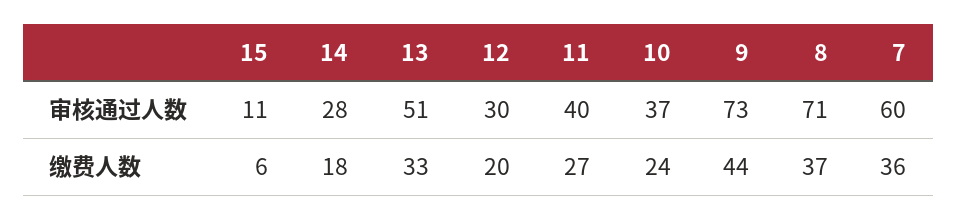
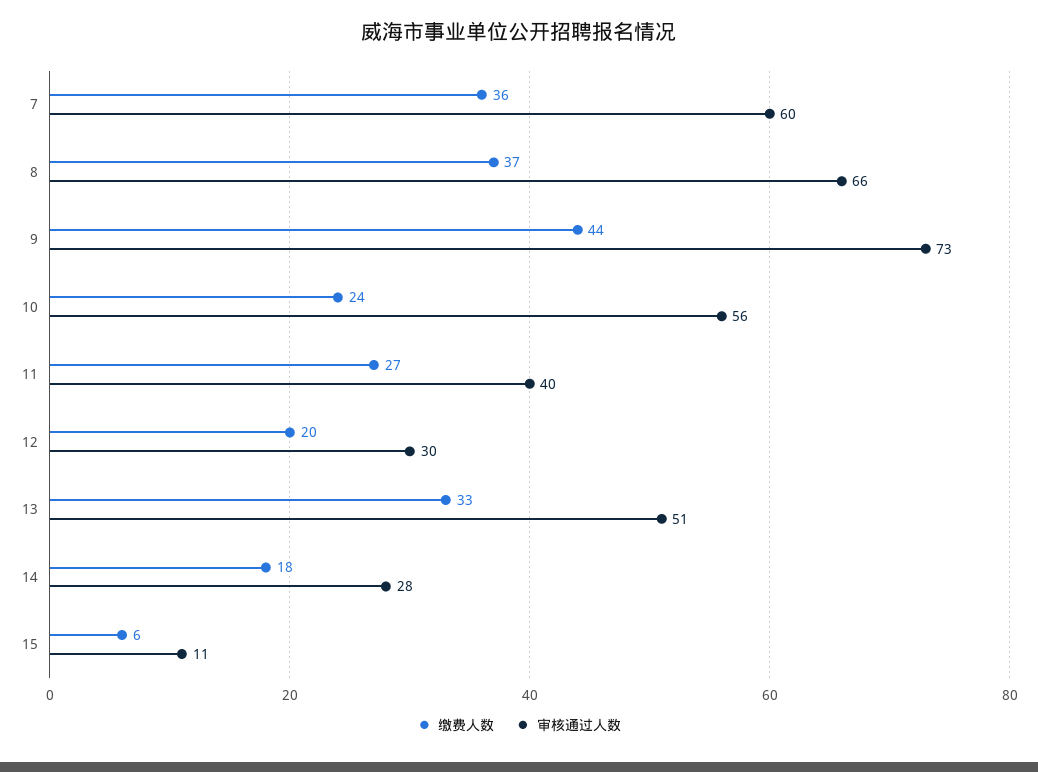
  {
    "审核通过人数": {
      "15": 11,
      "14": 28,
      "13": 51,
      "12": 30,
      "11": 40,
-     "10": 37,
+     "10": 56,
      "9": 73,
-     "8": 71,
+     "8": 66,
      "7": 60
    },
    "缴费人数": {
      "15": 6,
      "14": 18,
      "13": 33,
      "12": 20,
      "11": 27,
      "10": 24,
      "9": 44,
      "8": 37,
      "7": 36
    }
  }

